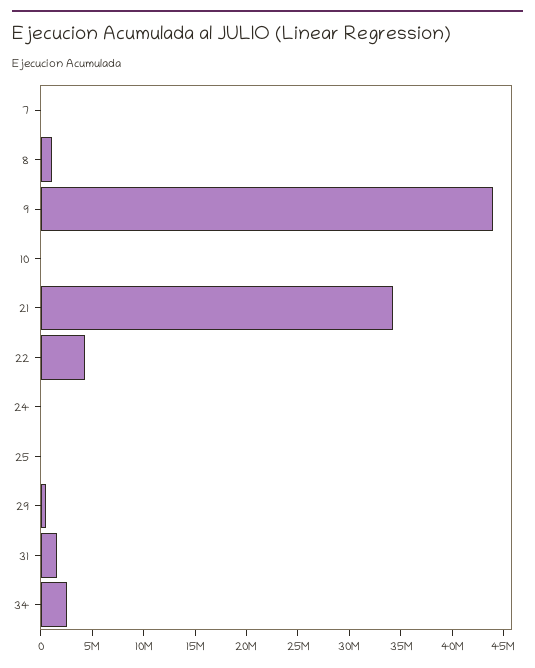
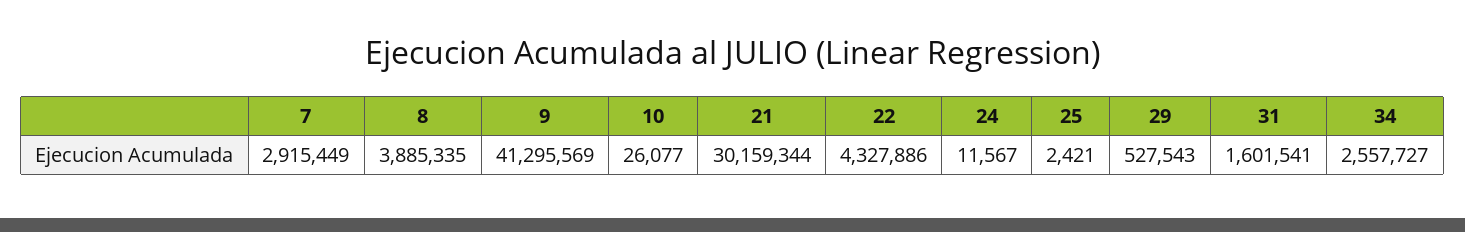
  {
-   "7": 0,
+   "7": 2915449,
-   "8": 1000000,
+   "8": 3885335,
-   "9": 44000000,
+   "9": 41295569,
    "10": 26077,
-   "21": 34000000,
+   "21": 30159344,
    "22": 4327886,
    "24": 11567,
    "25": 2421,
    "29": 527543,
    "31": 1601541,
    "34": 2557727
  }

